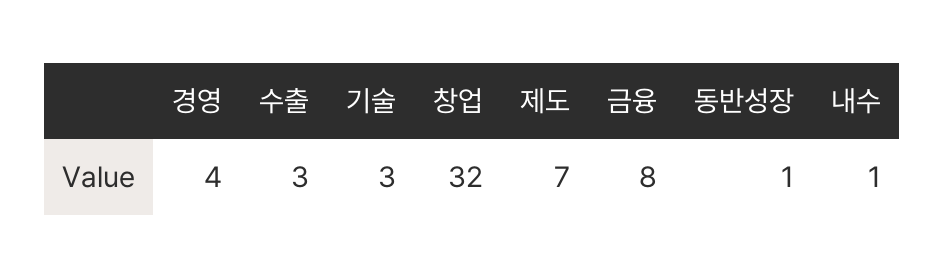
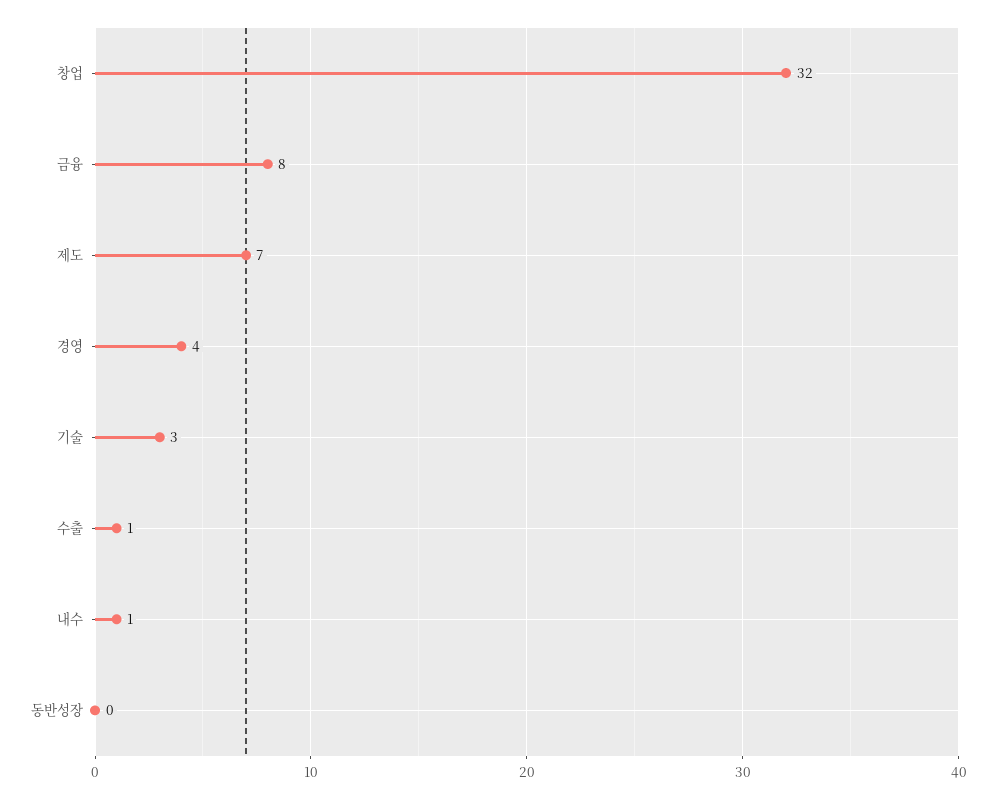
  {
    "경영": 4,
-   "수출": 3,
+   "수출": 1,
    "기술": 3,
    "창업": 32,
    "제도": 7,
    "금융": 8,
-   "동반성장": 1,
+   "동반성장": 0,
    "내수": 1
  }

